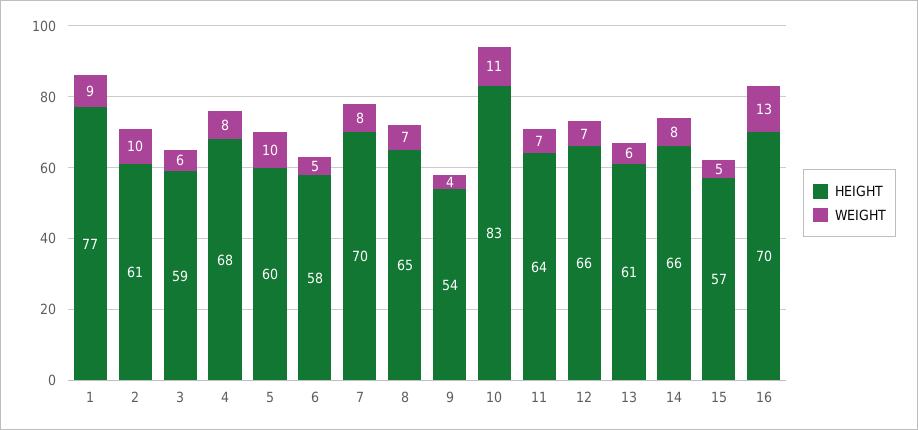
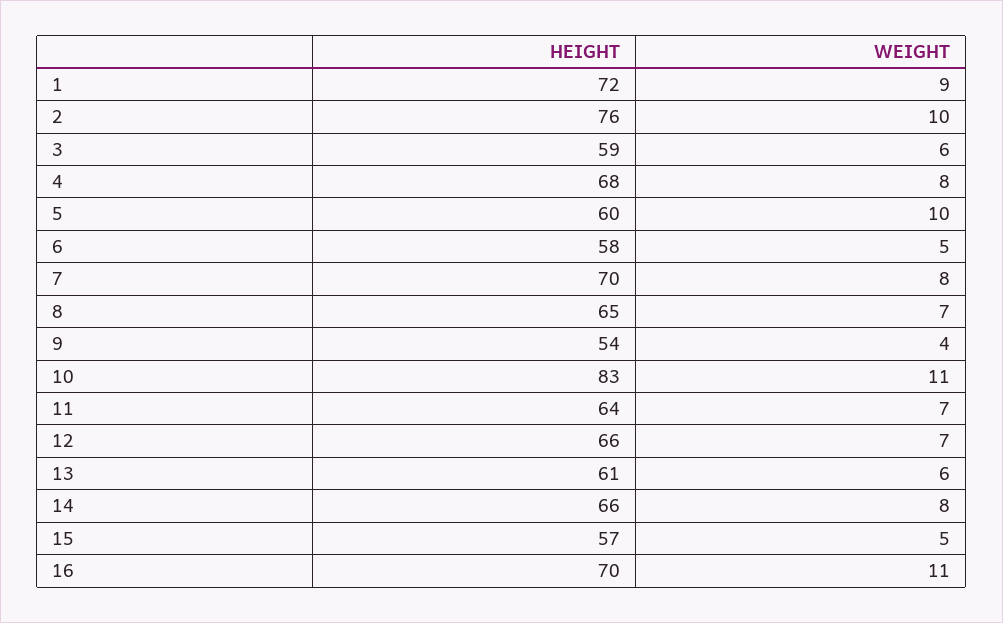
  {
    "HEIGHT": {
-     "1": 77,
+     "1": 72,
-     "2": 61,
+     "2": 76,
      "3": 59,
      "4": 68,
      "5": 60,
      "6": 58,
      "7": 70,
      "8": 65,
      "9": 54,
      "10": 83,
      "11": 64,
      "12": 66,
      "13": 61,
      "14": 66,
      "15": 57,
      "16": 70
    },
    "WEIGHT": {
      "1": 9,
      "2": 10,
      "3": 6,
      "4": 8,
      "5": 10,
      "6": 5,
      "7": 8,
      "8": 7,
      "9": 4,
      "10": 11,
      "11": 7,
      "12": 7,
      "13": 6,
      "14": 8,
      "15": 5,
-     "16": 13
+     "16": 11
    }
  }

